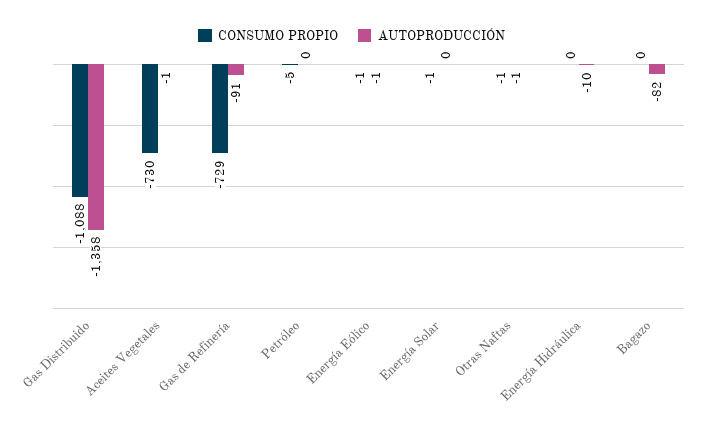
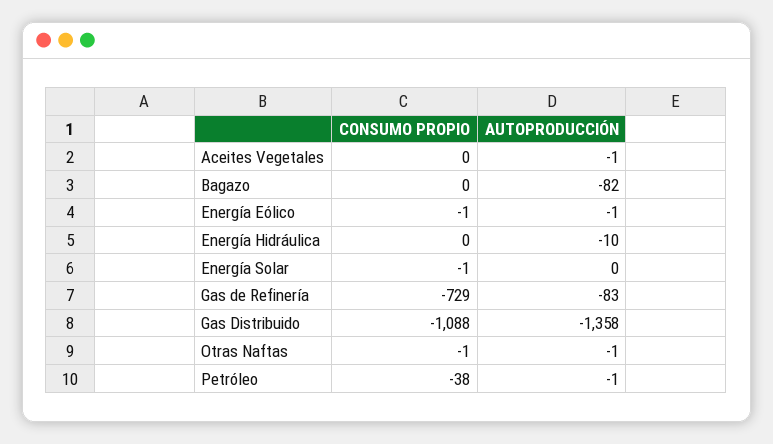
  {
    "CONSUMO PROPIO": {
      "Gas Distribuido": -1088,
-     "Aceites Vegetales": -730,
+     "Aceites Vegetales": 0,
      "Gas de Refinería": -729,
-     "Petróleo": -5,
+     "Petróleo": -38,
      "Energía Eólico": -1,
      "Energía Solar": -1,
      "Otras Naftas": -1,
      "Energía Hidráulica": 0,
      "Bagazo": 0
    },
    "AUTOPRODUCCIÓN": {
      "Gas Distribuido": -1358,
      "Aceites Vegetales": -1,
-     "Gas de Refinería": -91,
+     "Gas de Refinería": -83,
-     "Petróleo": 0,
+     "Petróleo": -1,
      "Energía Eólico": -1,
      "Energía Solar": 0,
      "Otras Naftas": -1,
      "Energía Hidráulica": -10,
      "Bagazo": -82
    }
  }

